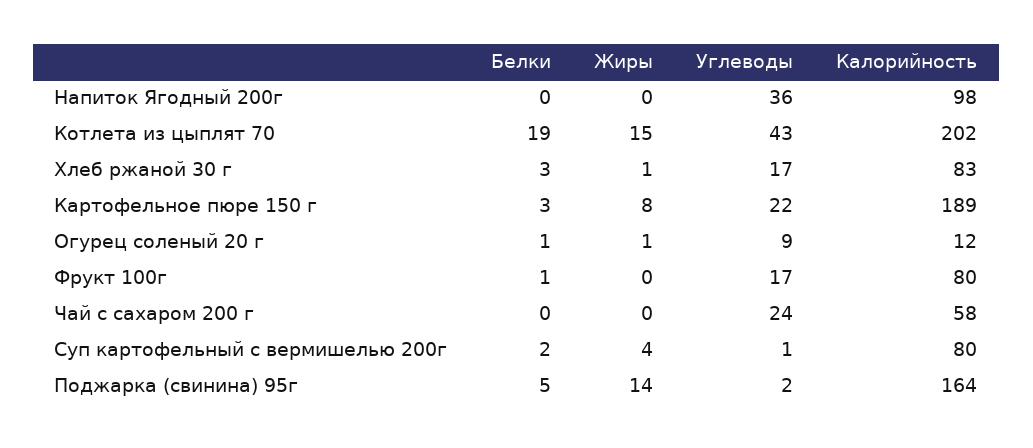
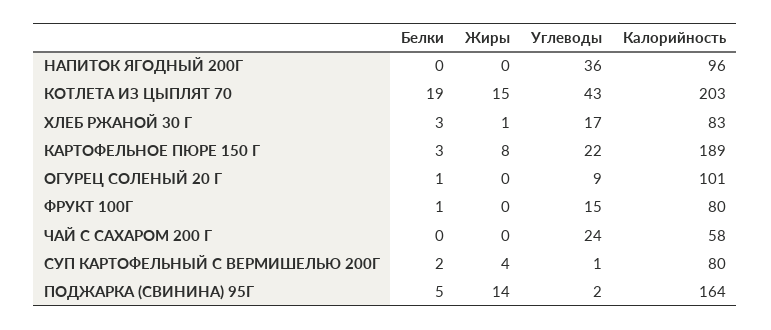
  {
    "Белки": {
      "Напиток Ягодный 200г": 0,
      "Котлета из цыплят 70": 19,
      "Хлеб ржаной 30 г": 3,
      "Картофельное пюре 150 г": 3,
      "Огурец соленый 20 г": 1,
      "Фрукт 100г": 1,
      "Чай с сахаром 200 г": 0,
      "Суп картофельный с вермишелью 200г": 2,
      "Поджарка (свинина) 95г": 5
    },
    "Жиры": {
      "Напиток Ягодный 200г": 0,
      "Котлета из цыплят 70": 15,
      "Хлеб ржаной 30 г": 1,
      "Картофельное пюре 150 г": 8,
-     "Огурец соленый 20 г": 1,
+     "Огурец соленый 20 г": 0,
      "Фрукт 100г": 0,
      "Чай с сахаром 200 г": 0,
      "Суп картофельный с вермишелью 200г": 4,
      "Поджарка (свинина) 95г": 14
    },
    "Углеводы": {
      "Напиток Ягодный 200г": 36,
      "Котлета из цыплят 70": 43,
      "Хлеб ржаной 30 г": 17,
      "Картофельное пюре 150 г": 22,
      "Огурец соленый 20 г": 9,
-     "Фрукт 100г": 17,
+     "Фрукт 100г": 15,
      "Чай с сахаром 200 г": 24,
      "Суп картофельный с вермишелью 200г": 1,
      "Поджарка (свинина) 95г": 2
    },
    "Калорийность": {
-     "Напиток Ягодный 200г": 98,
+     "Напиток Ягодный 200г": 96,
-     "Котлета из цыплят 70": 202,
+     "Котлета из цыплят 70": 203,
      "Хлеб ржаной 30 г": 83,
      "Картофельное пюре 150 г": 189,
-     "Огурец соленый 20 г": 12,
+     "Огурец соленый 20 г": 101,
      "Фрукт 100г": 80,
      "Чай с сахаром 200 г": 58,
      "Суп картофельный с вермишелью 200г": 80,
      "Поджарка (свинина) 95г": 164
    }
  }

